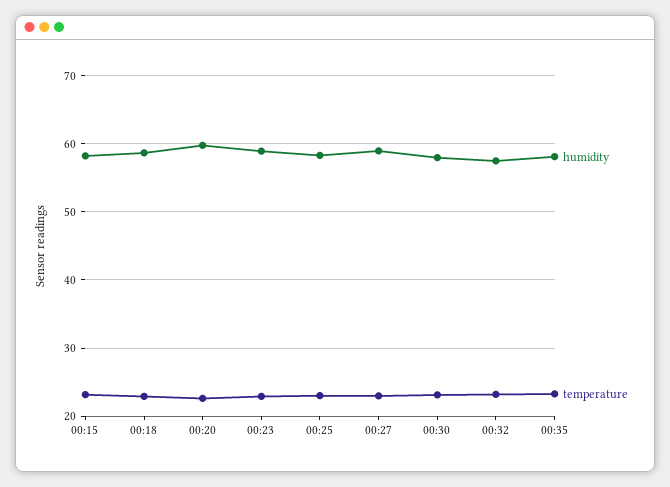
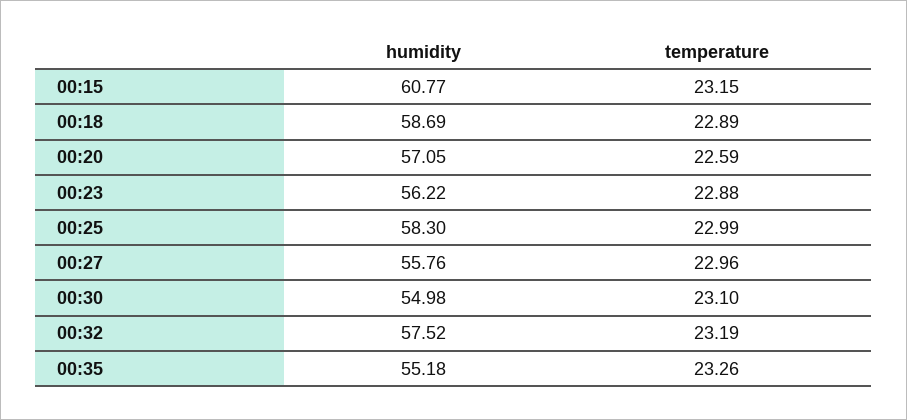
  {
    "humidity": {
-     "00:15": 58,
+     "00:15": 60.77,
      "00:18": 58.69,
-     "00:20": 60,
+     "00:20": 57.05,
-     "00:23": 59,
+     "00:23": 56.22,
      "00:25": 58.3,
-     "00:27": 59,
+     "00:27": 55.76,
-     "00:30": 58,
+     "00:30": 54.98,
      "00:32": 57.52,
-     "00:35": 58
+     "00:35": 55.18
    },
    "temperature": {
      "00:15": 23.15,
      "00:18": 22.89,
      "00:20": 22.59,
      "00:23": 22.88,
      "00:25": 22.99,
      "00:27": 22.96,
      "00:30": 23.1,
      "00:32": 23.19,
      "00:35": 23.26
    }
  }

